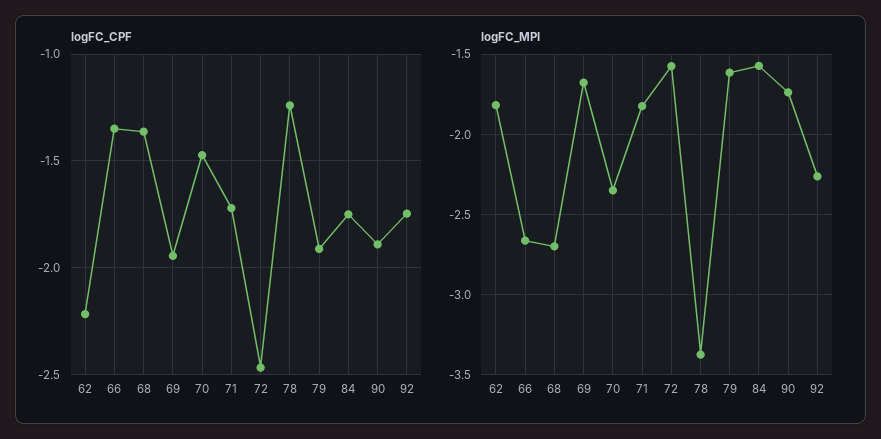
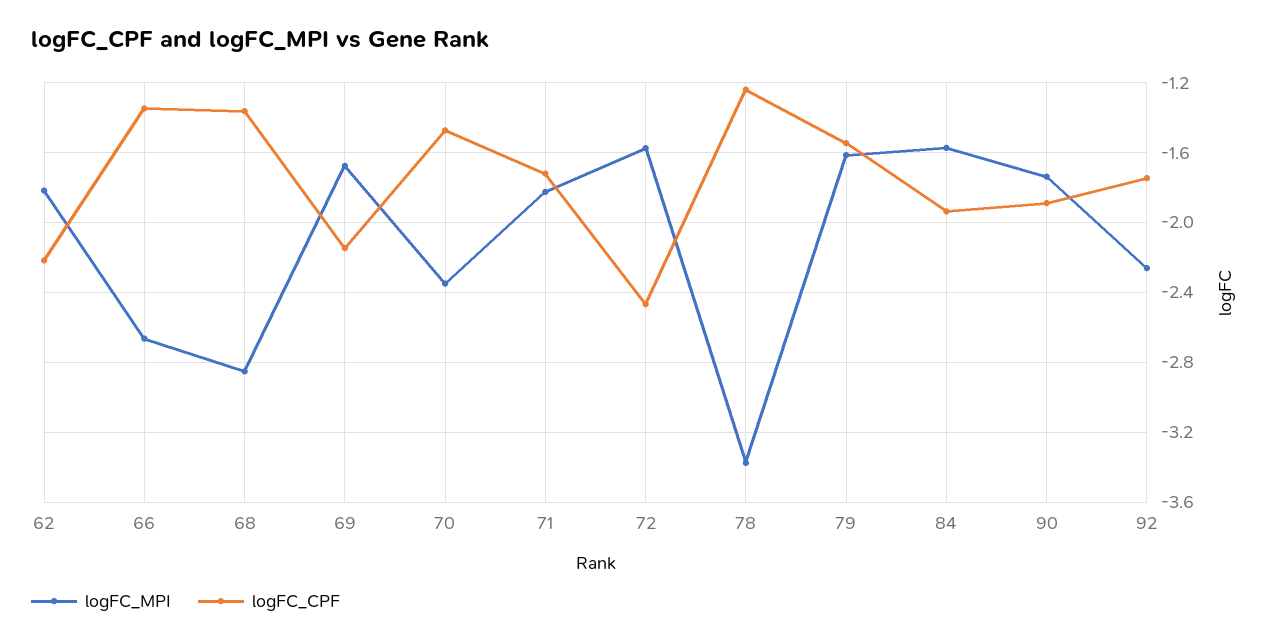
  {
    "logFC_CPF": {
      "62": -2.2,
      "66": -1.35,
      "68": -1.35,
-     "69": -1.95,
+     "69": -2.15,
      "70": -1.45,
      "71": -1.7,
      "72": -2.45,
      "78": -1.25,
-     "79": -1.9,
+     "79": -1.55,
-     "84": -1.75,
+     "84": -1.95,
      "90": -1.9,
      "92": -1.75
    },
    "logFC_MPI": {
      "62": -1.8,
      "66": -2.65,
-     "68": -2.7,
+     "68": -2.85,
      "69": -1.7,
      "70": -2.35,
      "71": -1.85,
      "72": -1.6,
      "78": -3.4,
      "79": -1.6,
      "84": -1.55,
      "90": -1.75,
      "92": -2.25
    }
  }

